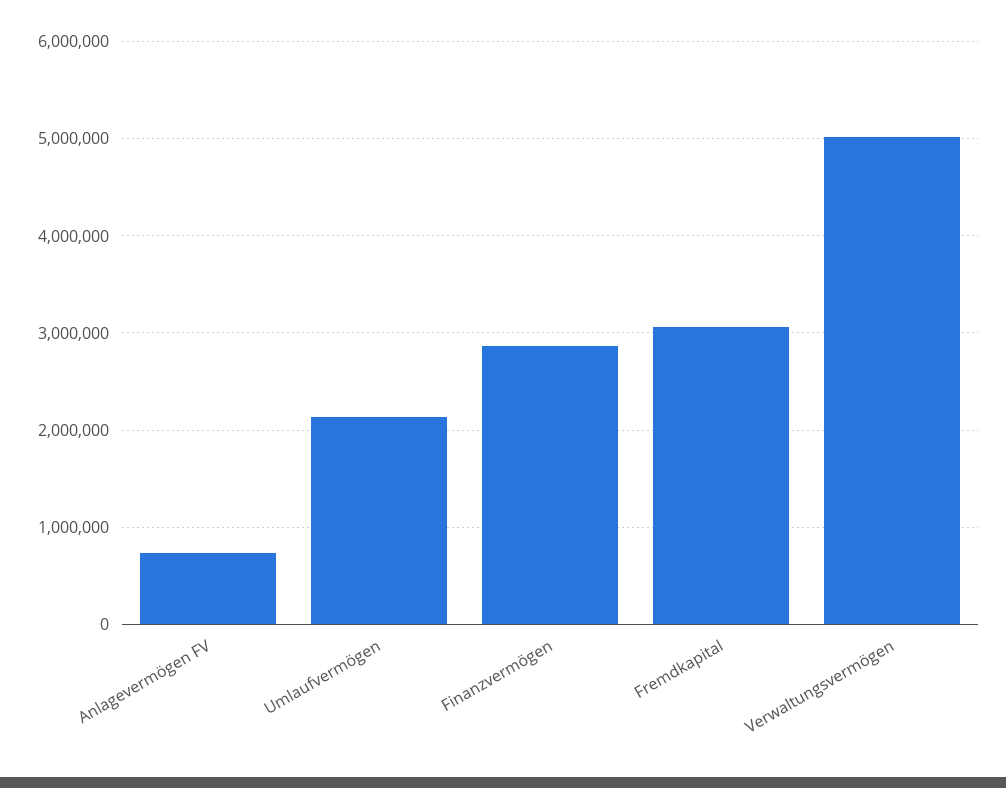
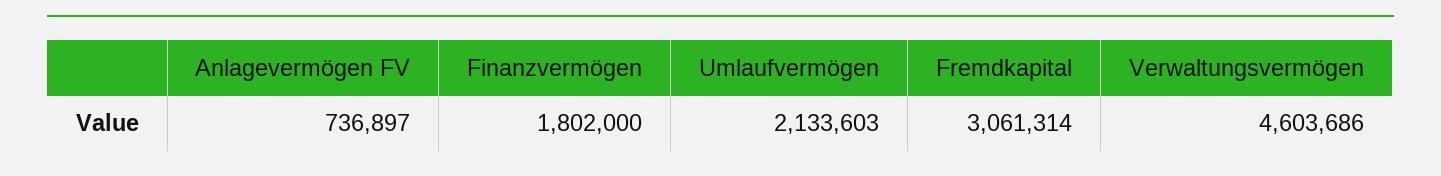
  {
    "Anlagevermögen FV": 736897,
    "Umlaufvermögen": 2133603,
-   "Finanzvermögen": 2900000,
+   "Finanzvermögen": 1802000,
    "Fremdkapital": 3061314,
-   "Verwaltungsvermögen": 5000000
+   "Verwaltungsvermögen": 4603686
  }

